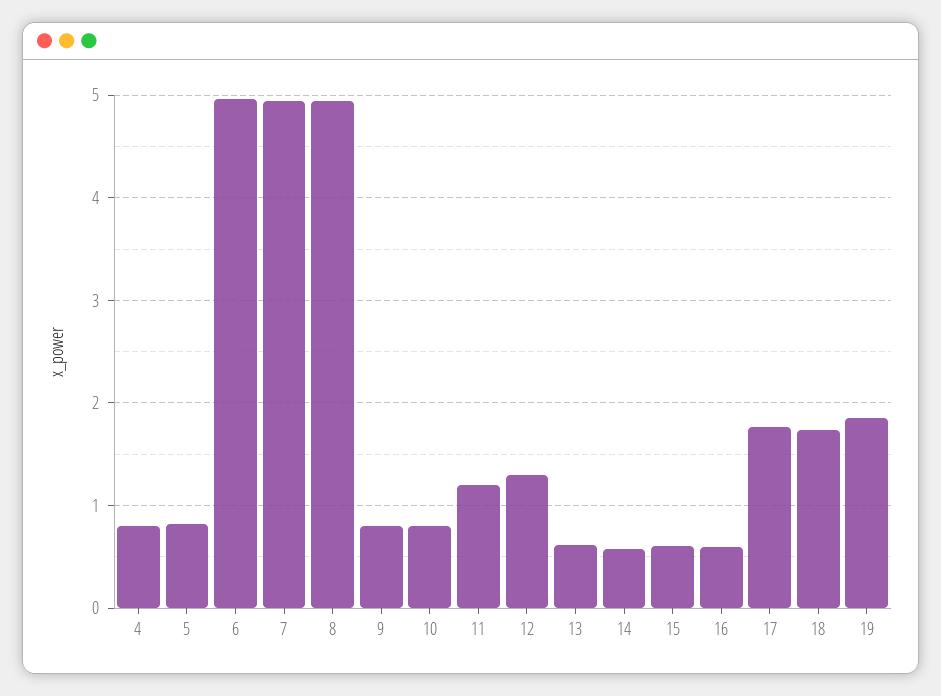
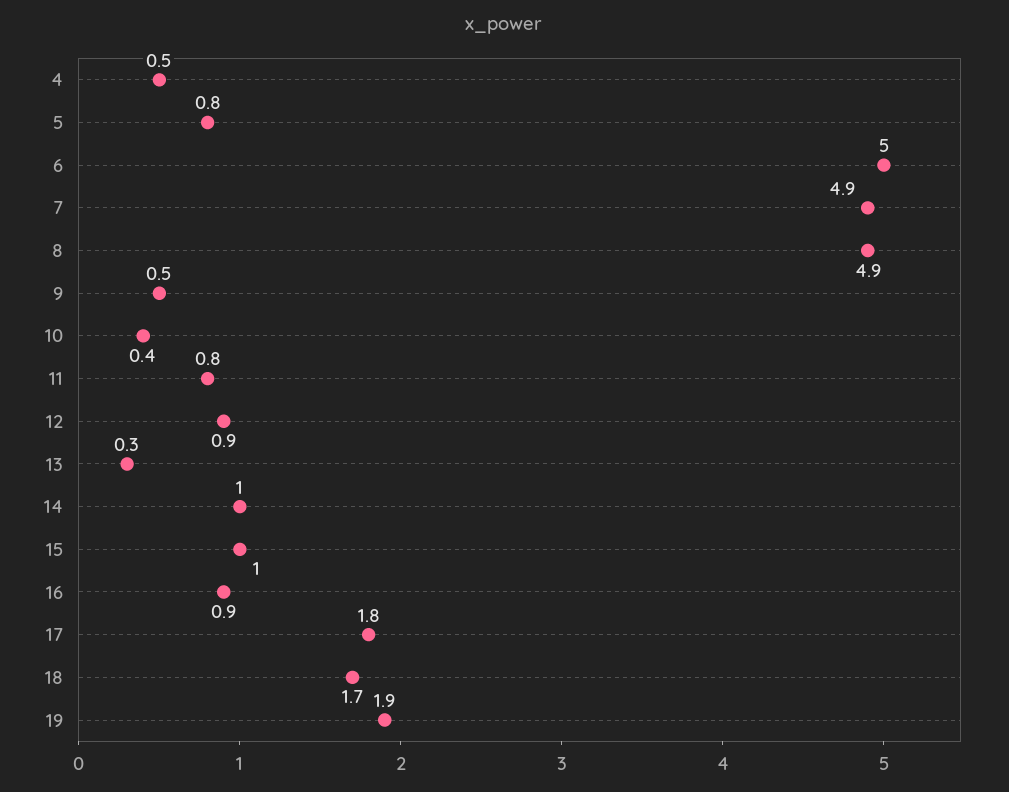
  {
-   "4": 0.8,
+   "4": 0.5,
    "5": 0.8,
    "6": 5,
    "7": 4.9,
    "8": 4.9,
-   "9": 0.8,
+   "9": 0.5,
-   "10": 0.8,
+   "10": 0.4,
-   "11": 1.2,
+   "11": 0.8,
-   "12": 1.3,
+   "12": 0.9,
-   "13": 0.6,
+   "13": 0.3,
-   "14": 0.6,
+   "14": 1,
-   "15": 0.6,
+   "15": 1,
-   "16": 0.6,
+   "16": 0.9,
    "17": 1.8,
    "18": 1.7,
    "19": 1.9
  }

